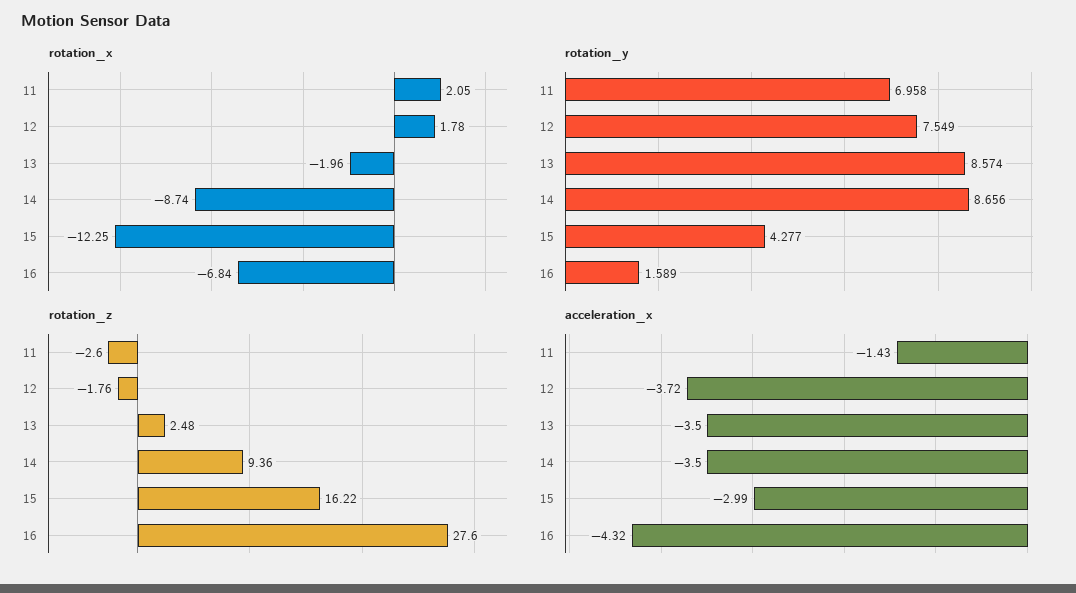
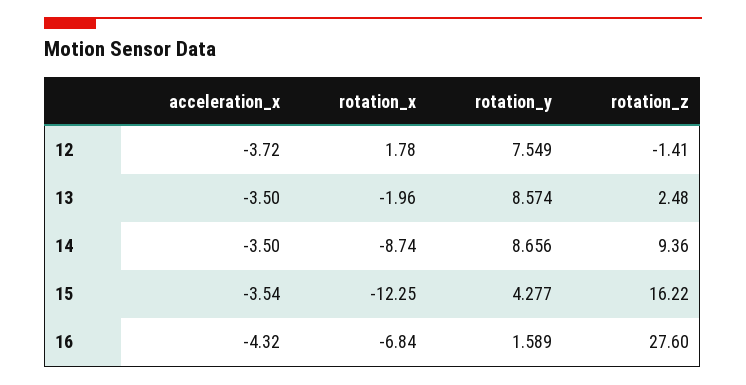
  {
    "rotation_x": {
-     "11": 2.05,
      "12": 1.78,
      "13": -1.96,
      "14": -8.74,
      "15": -12.25,
      "16": -6.84
    },
    "rotation_y": {
-     "11": 6.958,
      "12": 7.549,
      "13": 8.574,
      "14": 8.656,
      "15": 4.277,
      "16": 1.589
    },
    "rotation_z": {
-     "11": -2.6,
-     "12": -1.76,
+     "12": -1.41,
      "13": 2.48,
      "14": 9.36,
      "15": 16.22,
      "16": 27.6
    },
    "acceleration_x": {
-     "11": -1.43,
      "12": -3.72,
      "13": -3.5,
      "14": -3.5,
-     "15": -2.99,
+     "15": -3.54,
      "16": -4.32
    }
  }

